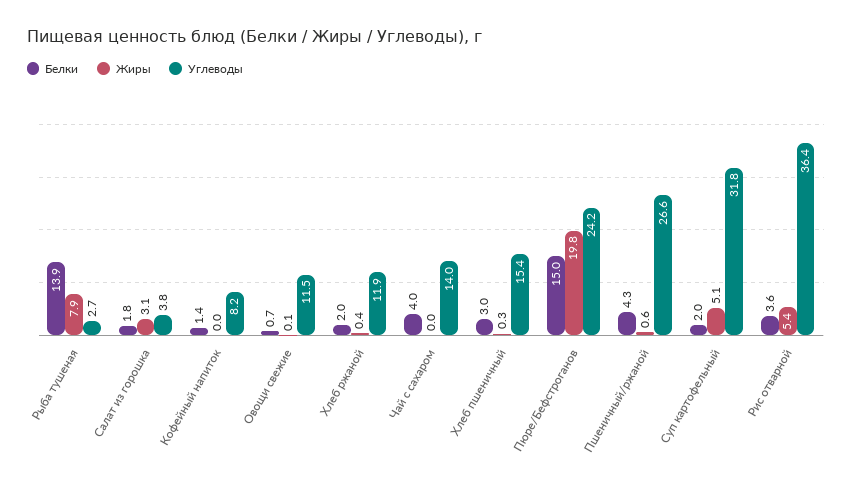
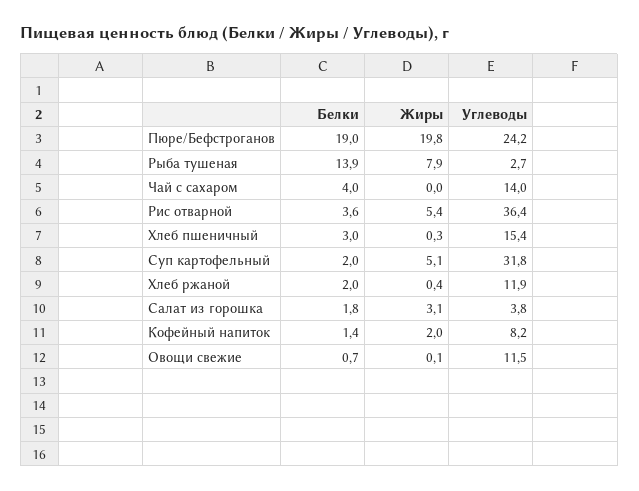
  {
    "Белки": {
      "Рыба тушеная": 13.9,
      "Салат из горошка": 1.8,
      "Кофейный напиток": 1.4,
      "Овощи свежие": 0.7,
      "Хлеб ржаной": 2,
      "Чай с сахаром": 4,
      "Хлеб пшеничный": 3,
-     "Пюре/Бефстроганов": 15,
+     "Пюре/Бефстроганов": 19,
-     "Пшеничный/ржаной": 4.3,
      "Суп картофельный": 2,
      "Рис отварной": 3.6
    },
    "Жиры": {
      "Рыба тушеная": 7.9,
      "Салат из горошка": 3.1,
-     "Кофейный напиток": 0,
+     "Кофейный напиток": 2,
      "Овощи свежие": 0.1,
      "Хлеб ржаной": 0.4,
      "Чай с сахаром": 0,
      "Хлеб пшеничный": 0.3,
      "Пюре/Бефстроганов": 19.8,
-     "Пшеничный/ржаной": 0.6,
      "Суп картофельный": 5.1,
      "Рис отварной": 5.4
    },
    "Углеводы": {
      "Рыба тушеная": 2.7,
      "Салат из горошка": 3.8,
      "Кофейный напиток": 8.2,
      "Овощи свежие": 11.5,
      "Хлеб ржаной": 11.9,
      "Чай с сахаром": 14,
      "Хлеб пшеничный": 15.4,
      "Пюре/Бефстроганов": 24.2,
-     "Пшеничный/ржаной": 26.6,
      "Суп картофельный": 31.8,
      "Рис отварной": 36.4
    }
  }

